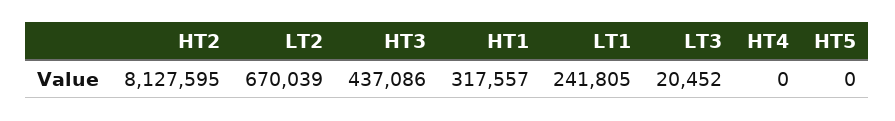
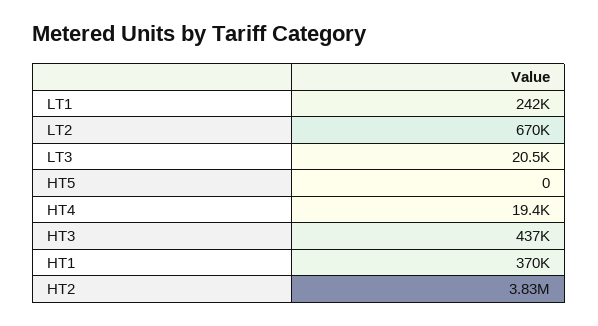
  {
-   "HT2": 8127595,
+   "HT2": 3830000,
    "LT2": 670039,
    "HT3": 437086,
-   "HT1": 317557,
+   "HT1": 370000,
    "LT1": 241805,
    "LT3": 20452,
-   "HT4": 0,
+   "HT4": 19400,
    "HT5": 0
  }

